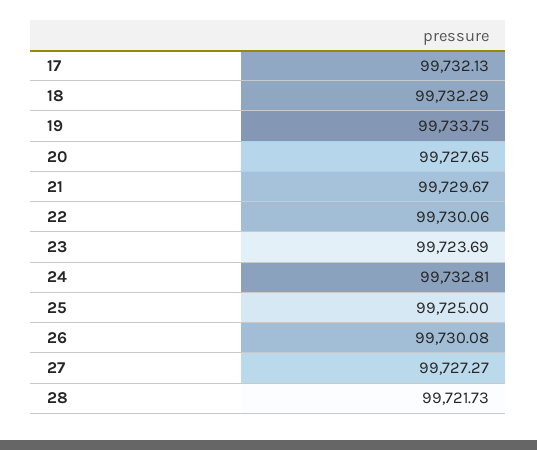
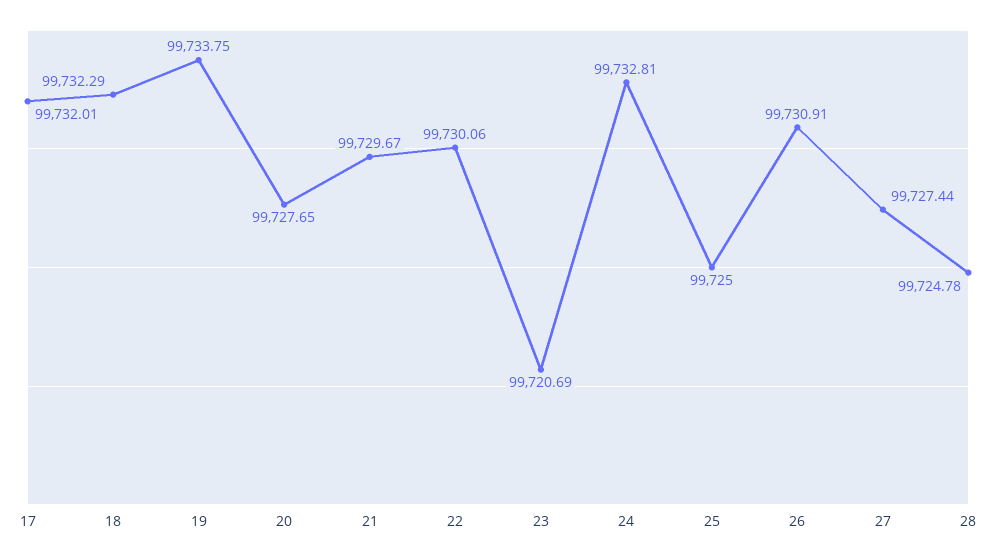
  {
-   "17": 99732.13,
+   "17": 99732.01,
    "18": 99732.29,
    "19": 99733.75,
    "20": 99727.65,
    "21": 99729.67,
    "22": 99730.06,
-   "23": 99723.69,
+   "23": 99720.69,
    "24": 99732.81,
    "25": 99725,
-   "26": 99730.08,
+   "26": 99730.91,
-   "27": 99727.27,
+   "27": 99727.44,
-   "28": 99721.73
+   "28": 99724.78
  }

